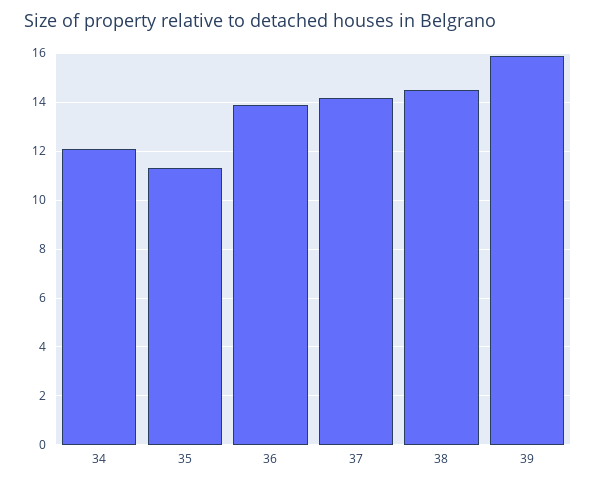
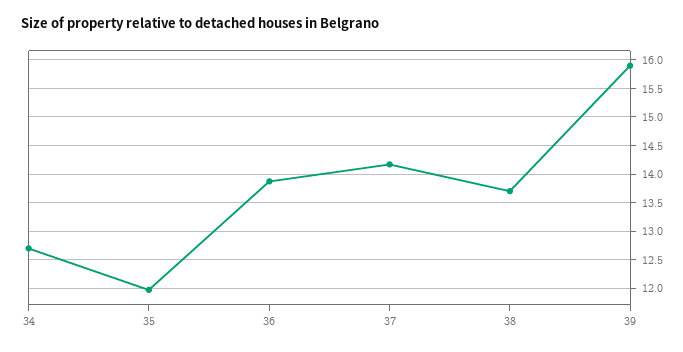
  {
-   "34": 12,
+   "34": 12.75,
-   "35": 11.25,
+   "35": 12,
    "36": 13.75,
    "37": 14.25,
-   "38": 14.5,
+   "38": 13.75,
    "39": 16
  }

